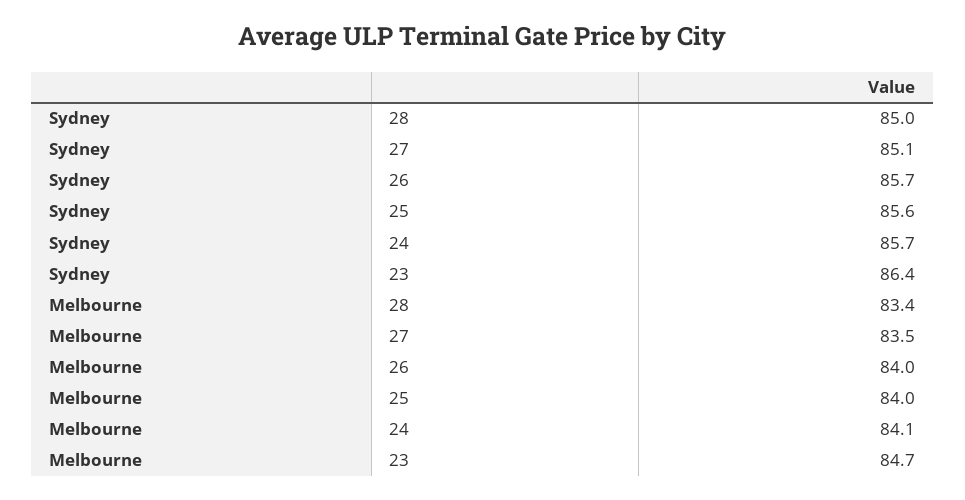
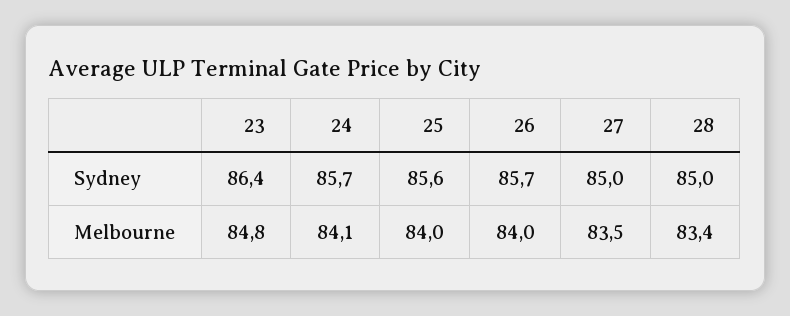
  {
    "Sydney": {
      "28": 85,
-     "27": 85.1,
+     "27": 85,
      "26": 85.7,
      "25": 85.6,
      "24": 85.7,
      "23": 86.4
    },
    "Melbourne": {
      "28": 83.4,
      "27": 83.5,
      "26": 84,
      "25": 84,
      "24": 84.1,
-     "23": 84.7
+     "23": 84.8
    }
  }

